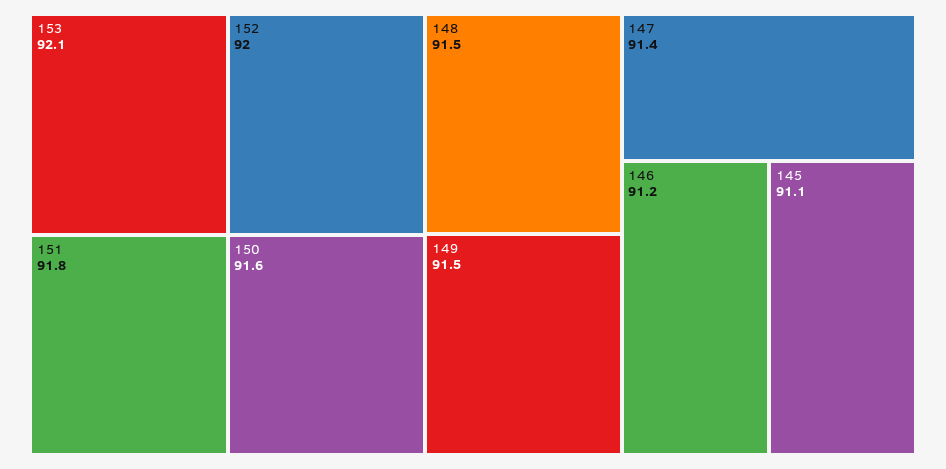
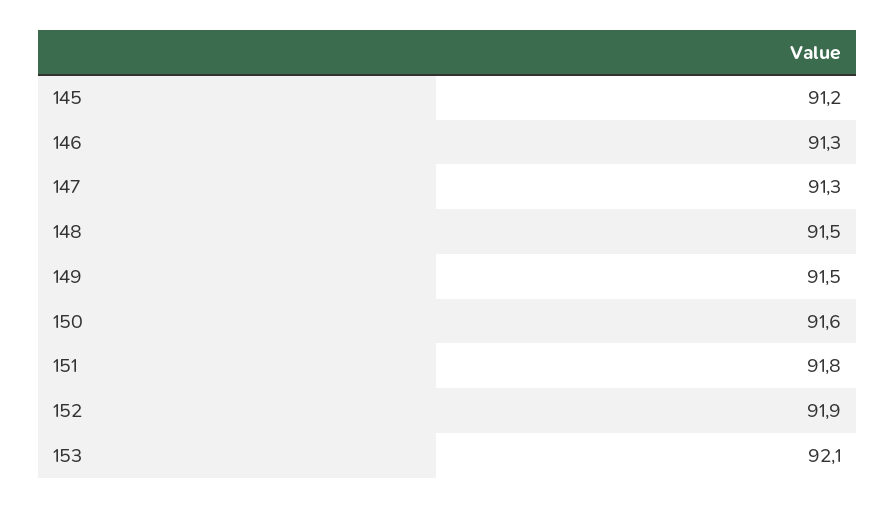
  {
    "153": 92.1,
-   "152": 92,
+   "152": 91.9,
    "151": 91.8,
    "150": 91.6,
    "148": 91.5,
    "149": 91.5,
-   "147": 91.4,
+   "147": 91.3,
-   "146": 91.2,
+   "146": 91.3,
-   "145": 91.1
+   "145": 91.2
  }

